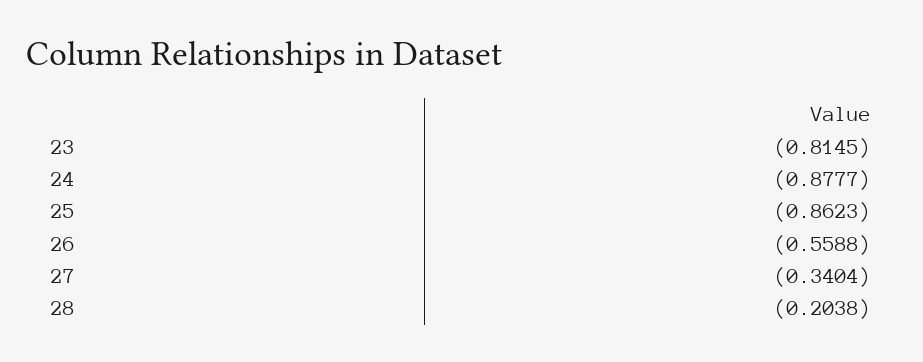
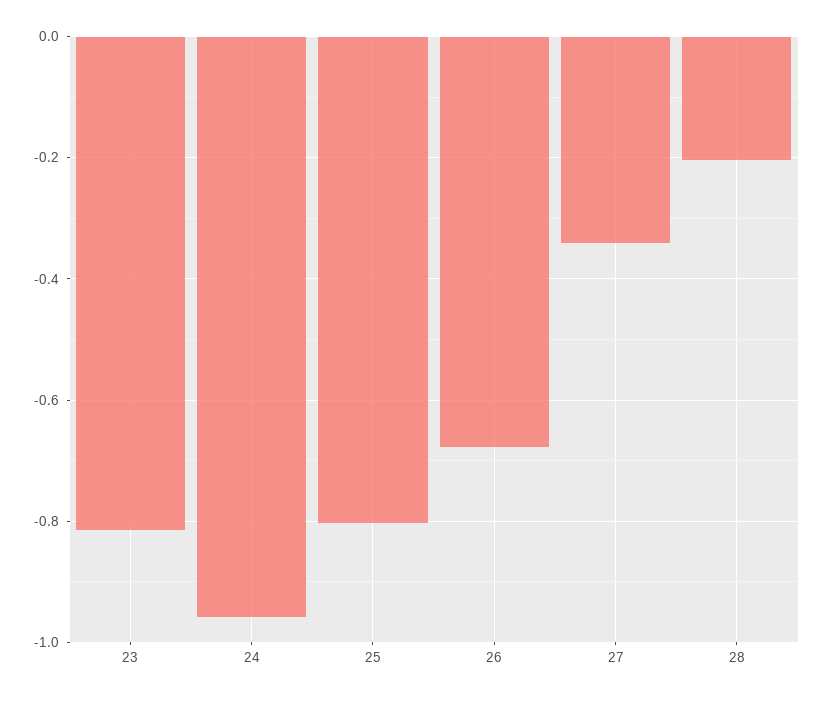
  {
    "23": -0.8145,
-   "24": -0.8777,
+   "24": -0.96,
-   "25": -0.8623,
+   "25": -0.8,
-   "26": -0.5588,
+   "26": -0.68,
    "27": -0.3404,
    "28": -0.2038
  }

